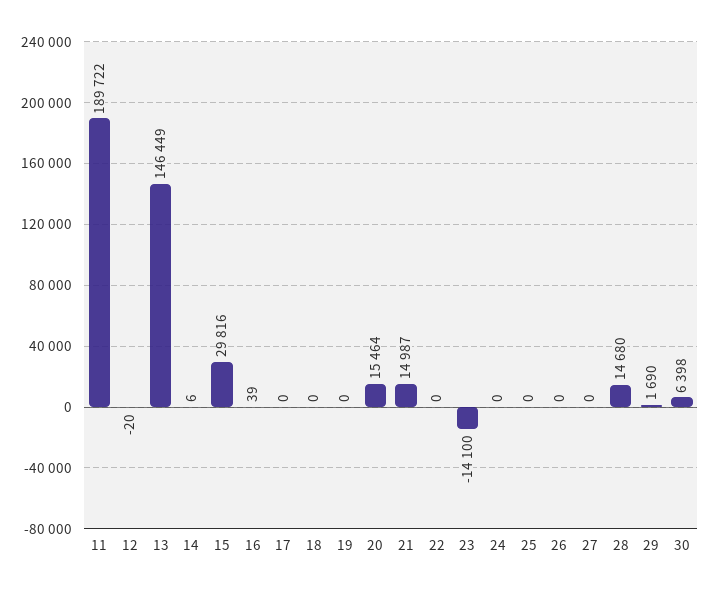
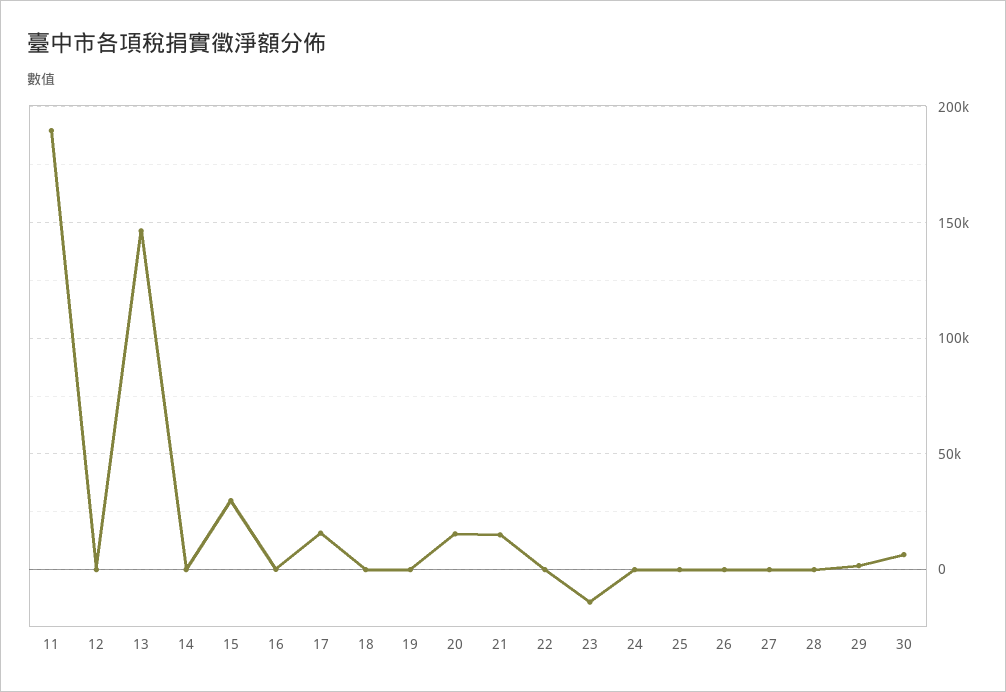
  {
    "11": 189722,
    "12": -20,
    "13": 146449,
    "14": 6,
    "15": 29816,
    "16": 39,
-   "17": 0,
+   "17": 15000,
    "18": 0,
    "19": 0,
    "20": 15464,
    "21": 14987,
    "22": 0,
    "23": -14100,
    "24": 0,
    "25": 0,
    "26": 0,
    "27": 0,
-   "28": 14680,
+   "28": 0,
    "29": 1690,
    "30": 6398
  }

